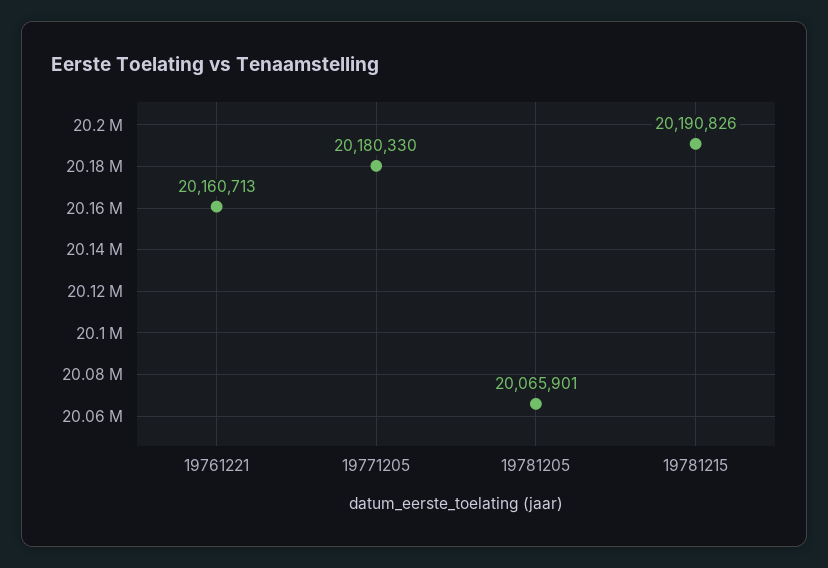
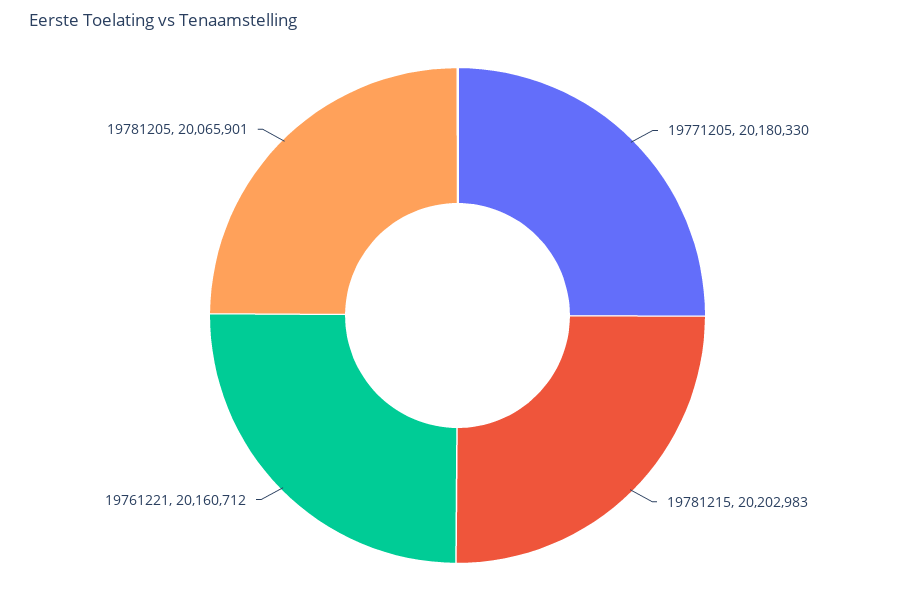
  {
-   "19761221": 20160713,
+   "19761221": 20160712,
    "19771205": 20180330,
    "19781205": 20065901,
-   "19781215": 20190826
+   "19781215": 20202983
  }

